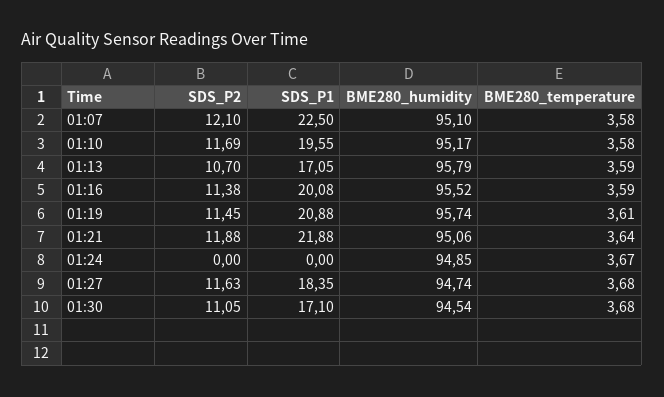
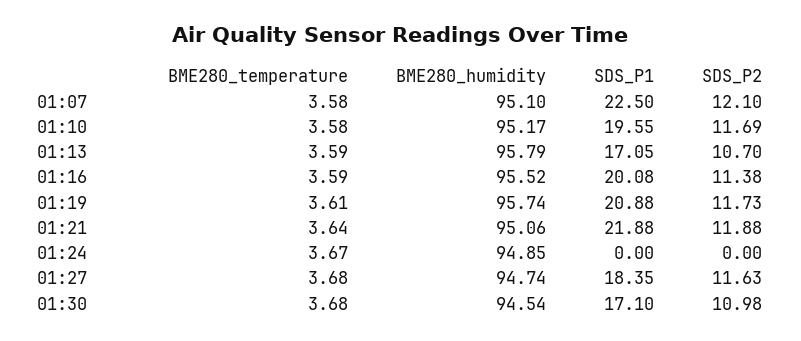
  {
    "SDS_P2": {
      "01:07": 12.1,
      "01:10": 11.69,
      "01:13": 10.7,
      "01:16": 11.38,
-     "01:19": 11.45,
+     "01:19": 11.73,
      "01:21": 11.88,
      "01:24": 0,
      "01:27": 11.63,
-     "01:30": 11.05
+     "01:30": 10.98
    },
    "SDS_P1": {
      "01:07": 22.5,
      "01:10": 19.55,
      "01:13": 17.05,
      "01:16": 20.08,
      "01:19": 20.88,
      "01:21": 21.88,
      "01:24": 0,
      "01:27": 18.35,
      "01:30": 17.1
    },
    "BME280_humidity": {
      "01:07": 95.1,
      "01:10": 95.17,
      "01:13": 95.79,
      "01:16": 95.52,
      "01:19": 95.74,
      "01:21": 95.06,
      "01:24": 94.85,
      "01:27": 94.74,
      "01:30": 94.54
    },
    "BME280_temperature": {
      "01:07": 3.58,
      "01:10": 3.58,
      "01:13": 3.59,
      "01:16": 3.59,
      "01:19": 3.61,
      "01:21": 3.64,
      "01:24": 3.67,
      "01:27": 3.68,
      "01:30": 3.68
    }
  }

